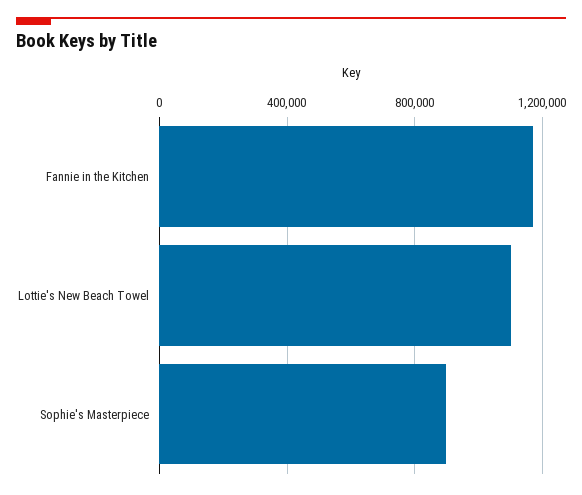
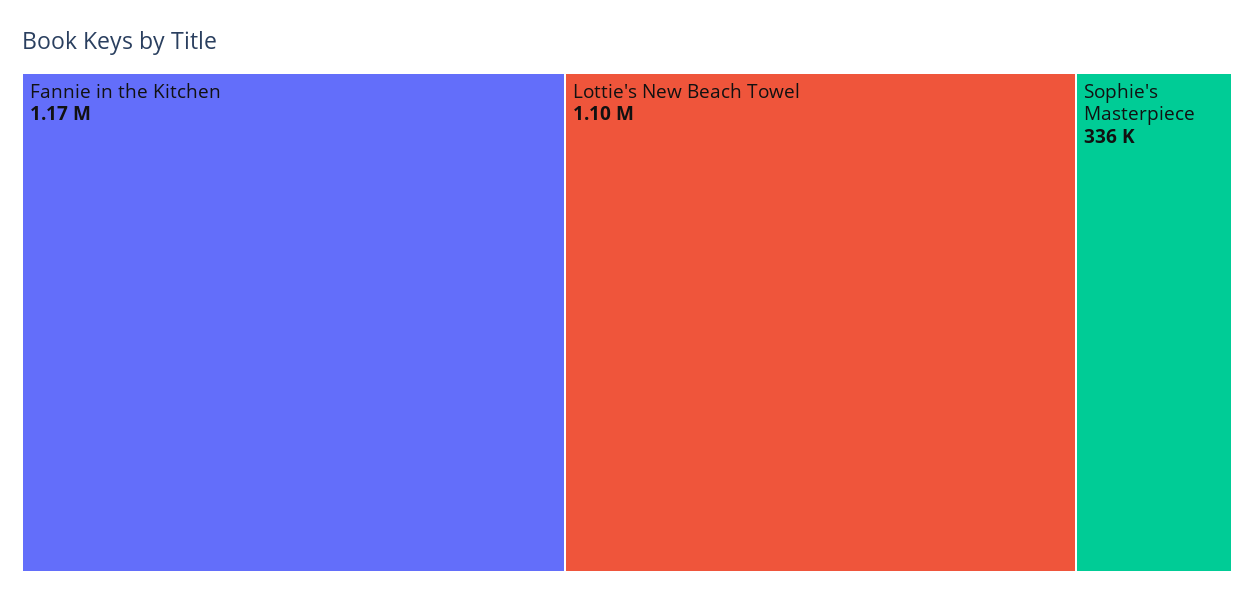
  {
    "Fannie in the Kitchen": 1170000,
    "Lottie's New Beach Towel": 1100000,
-   "Sophie's Masterpiece": 900000
+   "Sophie's Masterpiece": 336000
  }

